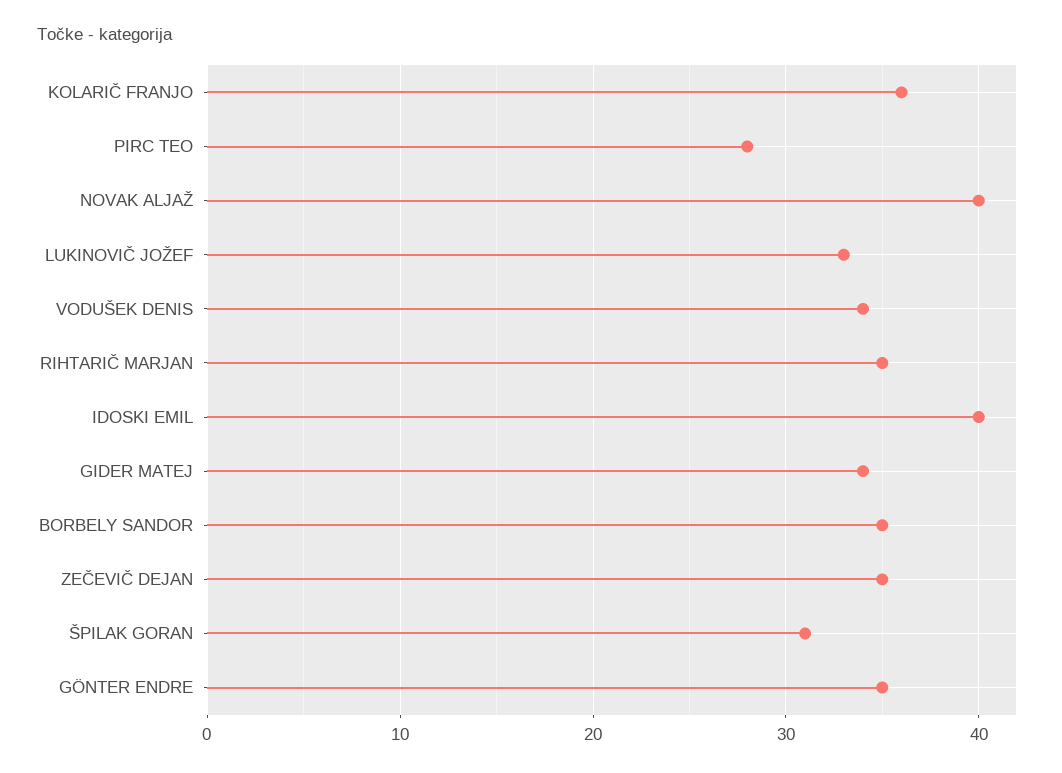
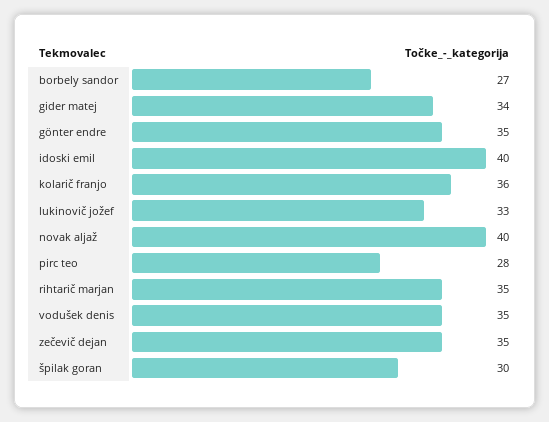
  {
    "KOLARIČ FRANJO": 36,
    "PIRC TEO": 28,
    "NOVAK ALJAŽ": 40,
    "LUKINOVIČ JOŽEF": 33,
-   "VODUŠEK DENIS": 34,
+   "VODUŠEK DENIS": 35,
    "RIHTARIČ MARJAN": 35,
    "IDOSKI EMIL": 40,
    "GIDER MATEJ": 34,
-   "BORBELY SANDOR": 35,
+   "BORBELY SANDOR": 27,
    "ZEČEVIČ DEJAN": 35,
-   "ŠPILAK GORAN": 31,
+   "ŠPILAK GORAN": 30,
    "GÖNTER ENDRE": 35
  }

